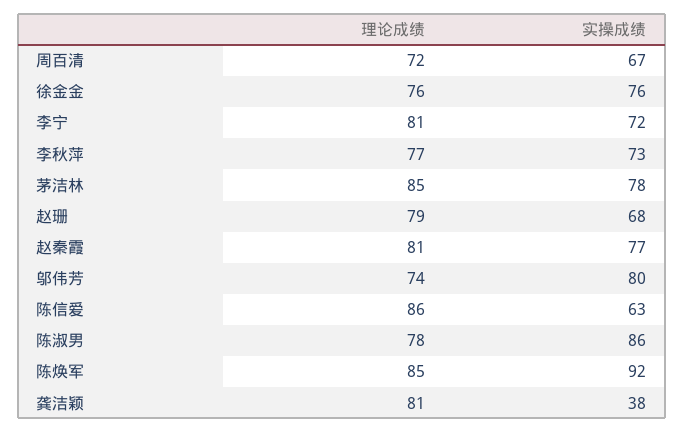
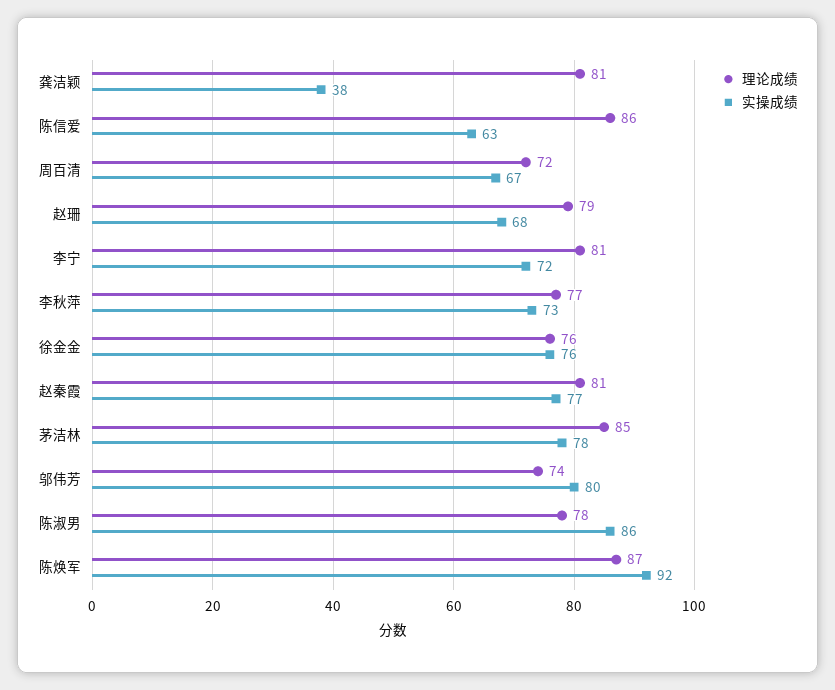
  {
    "理论成绩": {
      "周百清": 72,
      "徐金金": 76,
      "李宁": 81,
      "李秋萍": 77,
      "茅洁林": 85,
      "赵珊": 79,
      "赵秦霞": 81,
      "邬伟芳": 74,
      "陈信爱": 86,
      "陈淑男": 78,
-     "陈焕军": 85,
+     "陈焕军": 87,
      "龚洁颖": 81
    },
    "实操成绩": {
      "周百清": 67,
      "徐金金": 76,
      "李宁": 72,
      "李秋萍": 73,
      "茅洁林": 78,
      "赵珊": 68,
      "赵秦霞": 77,
      "邬伟芳": 80,
      "陈信爱": 63,
      "陈淑男": 86,
      "陈焕军": 92,
      "龚洁颖": 38
    }
  }

